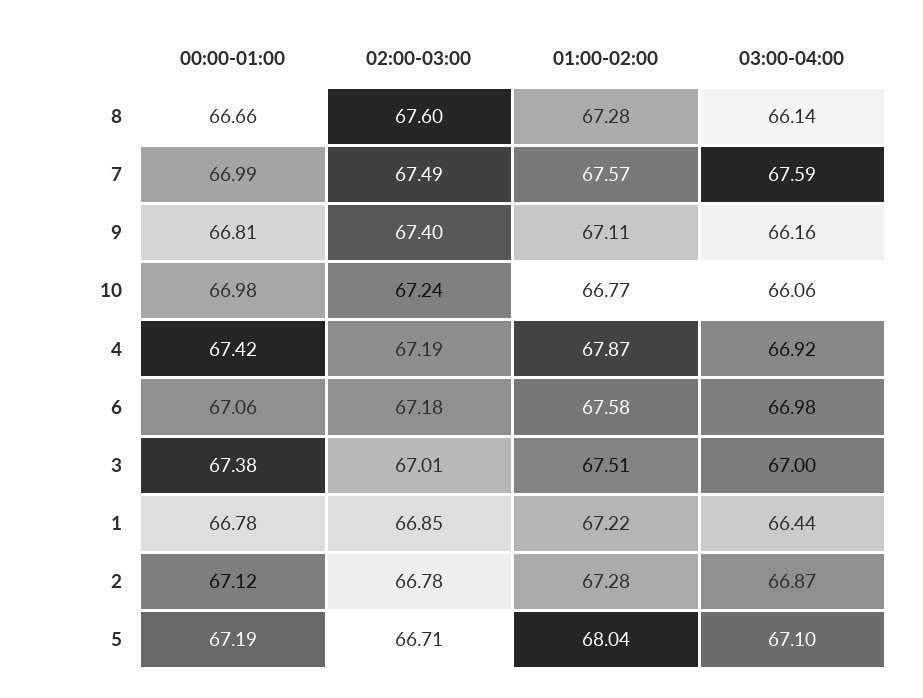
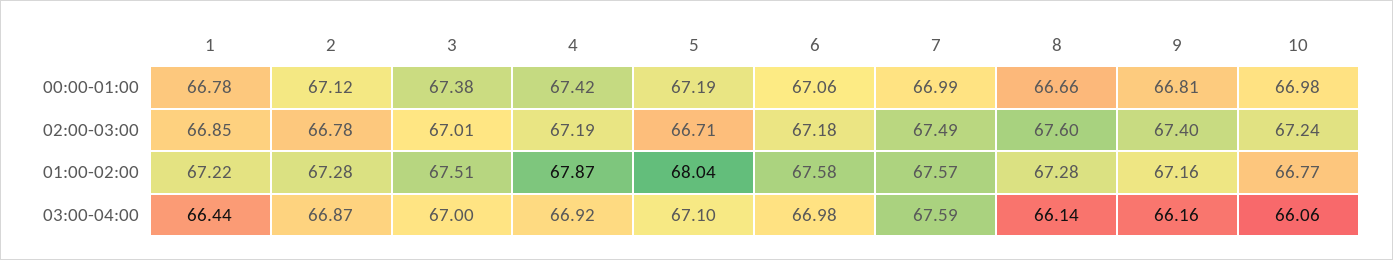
  {
    "00:00-01:00": {
      "8": 66.66,
      "7": 66.99,
      "9": 66.81,
      "10": 66.98,
      "4": 67.42,
      "6": 67.06,
      "3": 67.38,
      "1": 66.78,
      "2": 67.12,
      "5": 67.19
    },
    "02:00-03:00": {
      "8": 67.6,
      "7": 67.49,
      "9": 67.4,
      "10": 67.24,
      "4": 67.19,
      "6": 67.18,
      "3": 67.01,
      "1": 66.85,
      "2": 66.78,
      "5": 66.71
    },
    "01:00-02:00": {
      "8": 67.28,
      "7": 67.57,
-     "9": 67.11,
+     "9": 67.16,
      "10": 66.77,
      "4": 67.87,
      "6": 67.58,
      "3": 67.51,
      "1": 67.22,
      "2": 67.28,
      "5": 68.04
    },
    "03:00-04:00": {
      "8": 66.14,
      "7": 67.59,
      "9": 66.16,
      "10": 66.06,
      "4": 66.92,
      "6": 66.98,
      "3": 67,
      "1": 66.44,
      "2": 66.87,
      "5": 67.1
    }
  }

